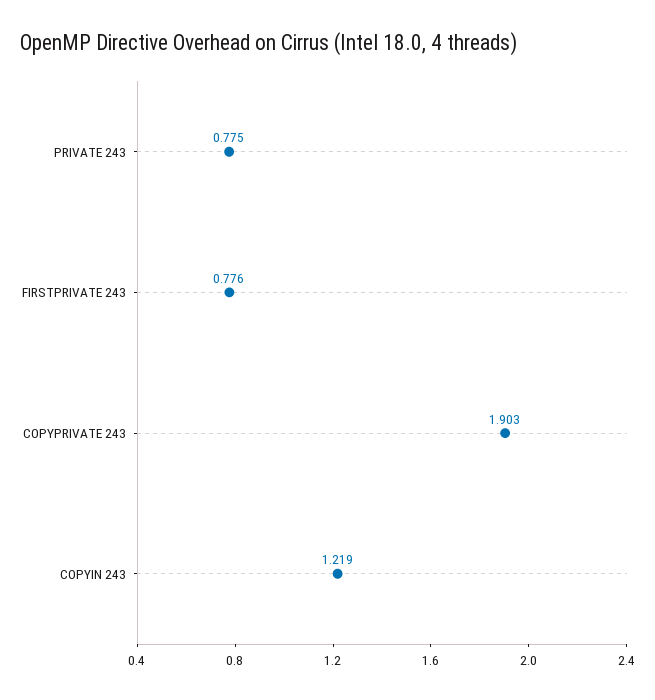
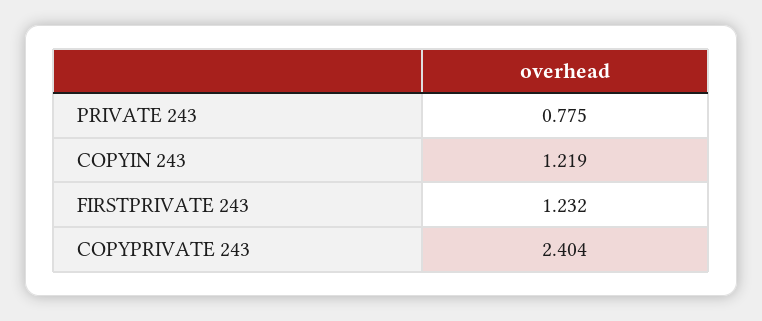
  {
    "PRIVATE 243": 0.775,
-   "FIRSTPRIVATE 243": 0.776,
+   "FIRSTPRIVATE 243": 1.232,
-   "COPYPRIVATE 243": 1.903,
+   "COPYPRIVATE 243": 2.404,
    "COPYIN 243": 1.219
  }

